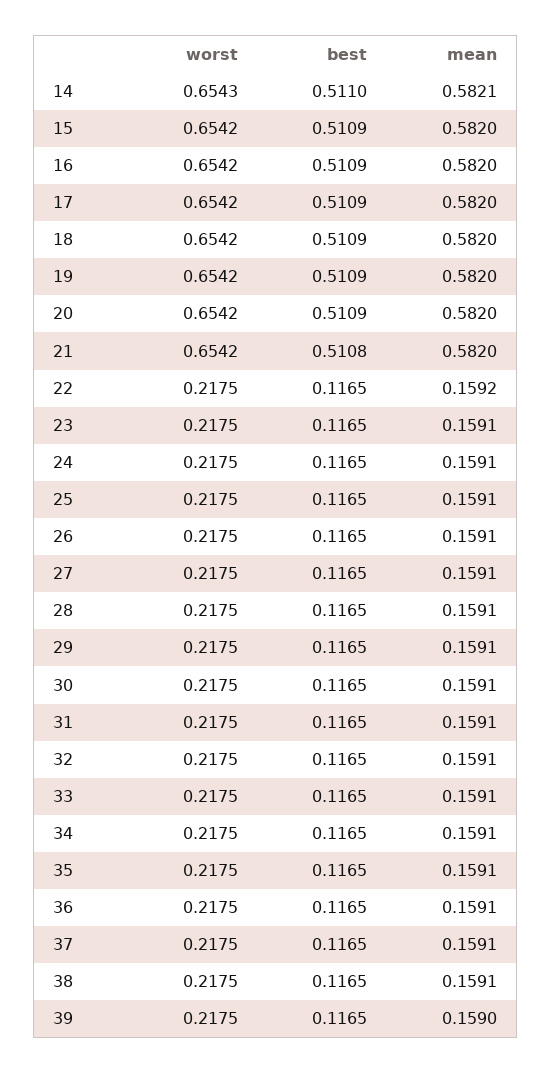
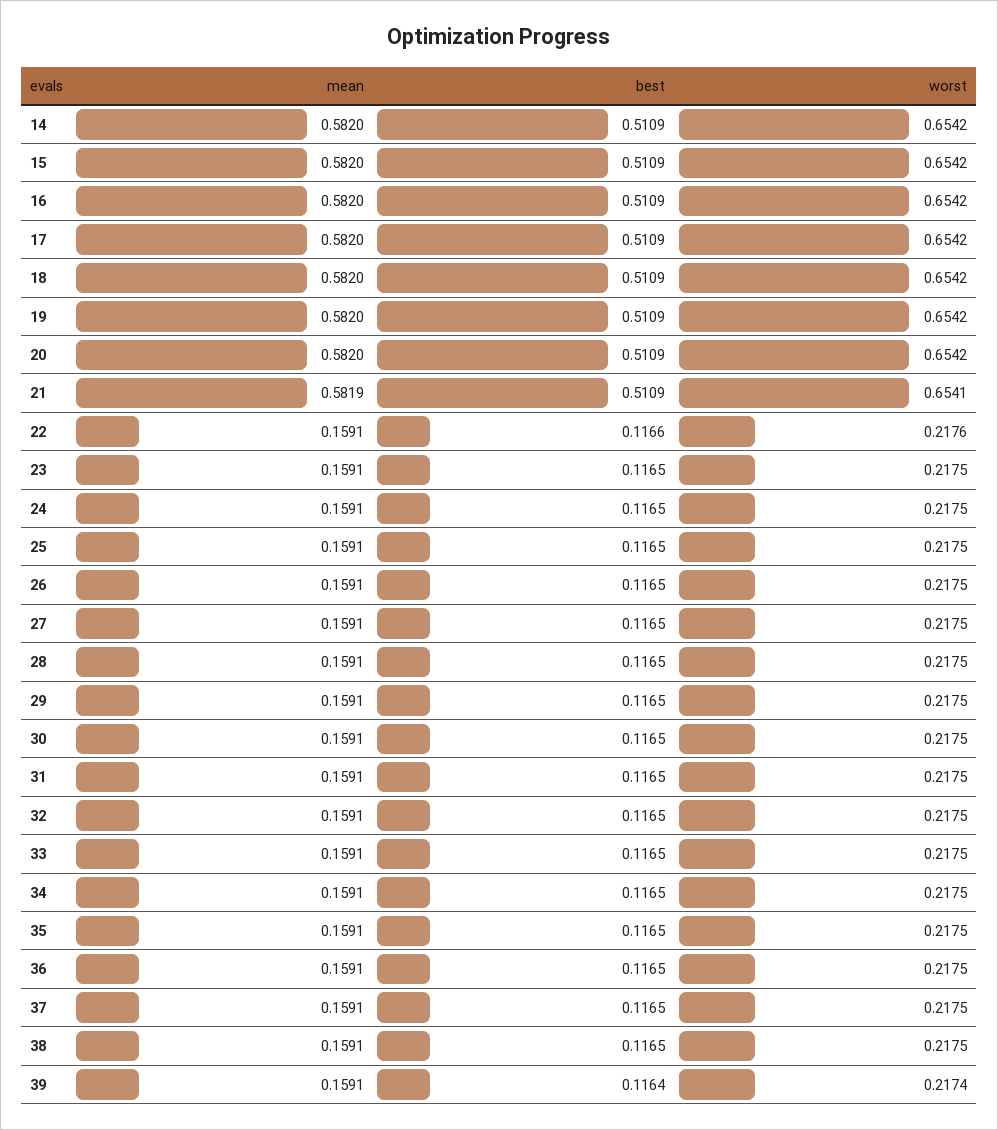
  {
    "worst": {
-     "14": 0.6543,
+     "14": 0.6542,
      "15": 0.6542,
      "16": 0.6542,
      "17": 0.6542,
      "18": 0.6542,
      "19": 0.6542,
      "20": 0.6542,
-     "21": 0.6542,
+     "21": 0.6541,
-     "22": 0.2175,
+     "22": 0.2176,
      "23": 0.2175,
      "24": 0.2175,
      "25": 0.2175,
      "26": 0.2175,
      "27": 0.2175,
      "28": 0.2175,
      "29": 0.2175,
      "30": 0.2175,
      "31": 0.2175,
      "32": 0.2175,
      "33": 0.2175,
      "34": 0.2175,
      "35": 0.2175,
      "36": 0.2175,
      "37": 0.2175,
      "38": 0.2175,
-     "39": 0.2175
+     "39": 0.2174
    },
    "best": {
-     "14": 0.511,
+     "14": 0.5109,
      "15": 0.5109,
      "16": 0.5109,
      "17": 0.5109,
      "18": 0.5109,
      "19": 0.5109,
      "20": 0.5109,
-     "21": 0.5108,
+     "21": 0.5109,
-     "22": 0.1165,
+     "22": 0.1166,
      "23": 0.1165,
      "24": 0.1165,
      "25": 0.1165,
      "26": 0.1165,
      "27": 0.1165,
      "28": 0.1165,
      "29": 0.1165,
      "30": 0.1165,
      "31": 0.1165,
      "32": 0.1165,
      "33": 0.1165,
      "34": 0.1165,
      "35": 0.1165,
      "36": 0.1165,
      "37": 0.1165,
      "38": 0.1165,
-     "39": 0.1165
+     "39": 0.1164
    },
    "mean": {
-     "14": 0.5821,
+     "14": 0.582,
      "15": 0.582,
      "16": 0.582,
      "17": 0.582,
      "18": 0.582,
      "19": 0.582,
      "20": 0.582,
-     "21": 0.582,
+     "21": 0.5819,
-     "22": 0.1592,
+     "22": 0.1591,
      "23": 0.1591,
      "24": 0.1591,
      "25": 0.1591,
      "26": 0.1591,
      "27": 0.1591,
      "28": 0.1591,
      "29": 0.1591,
      "30": 0.1591,
      "31": 0.1591,
      "32": 0.1591,
      "33": 0.1591,
      "34": 0.1591,
      "35": 0.1591,
      "36": 0.1591,
      "37": 0.1591,
      "38": 0.1591,
-     "39": 0.159
+     "39": 0.1591
    }
  }

